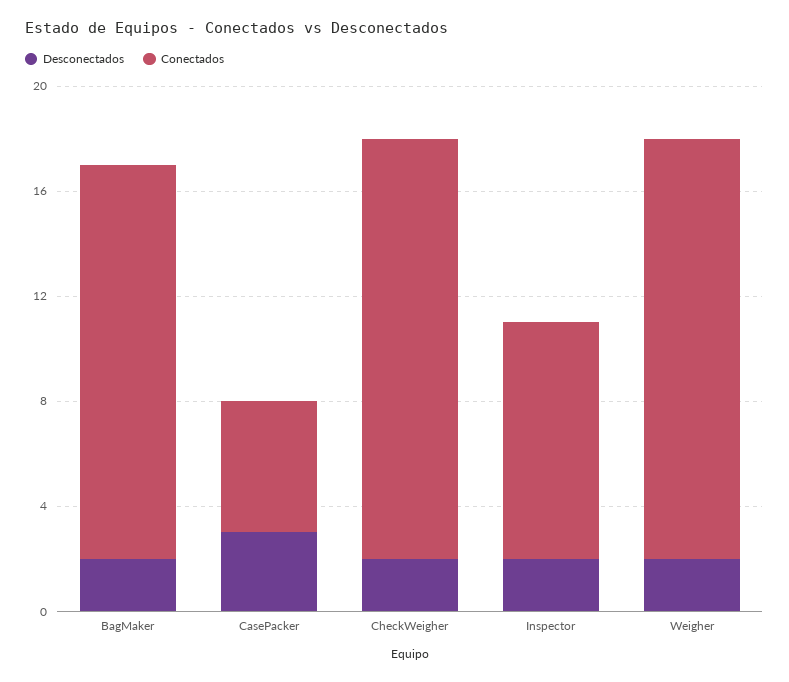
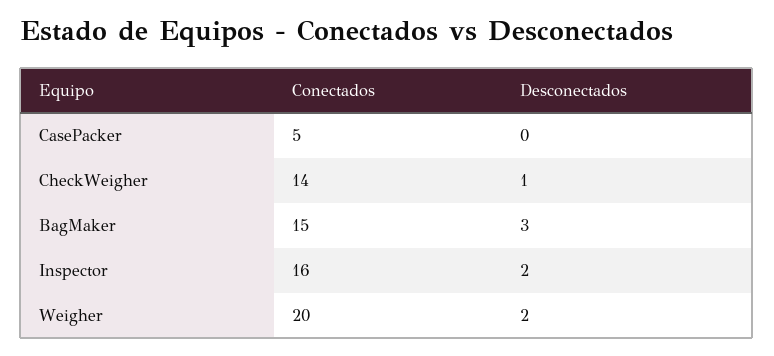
  {
    "Desconectados": {
-     "BagMaker": 2,
+     "BagMaker": 3,
-     "CasePacker": 3,
+     "CasePacker": 0,
-     "CheckWeigher": 2,
+     "CheckWeigher": 1,
      "Inspector": 2,
      "Weigher": 2
    },
    "Conectados": {
      "BagMaker": 15,
      "CasePacker": 5,
-     "CheckWeigher": 16,
+     "CheckWeigher": 14,
-     "Inspector": 9,
+     "Inspector": 16,
-     "Weigher": 16
+     "Weigher": 20
    }
  }

